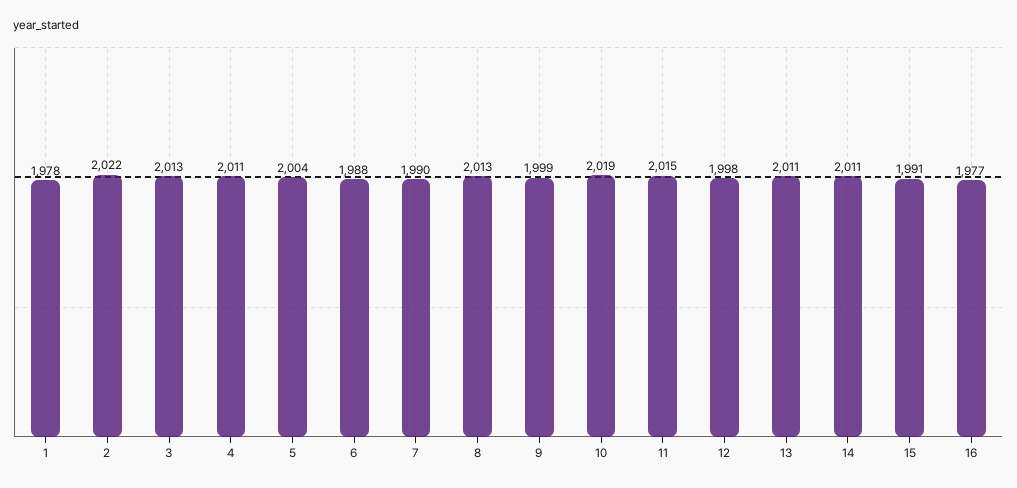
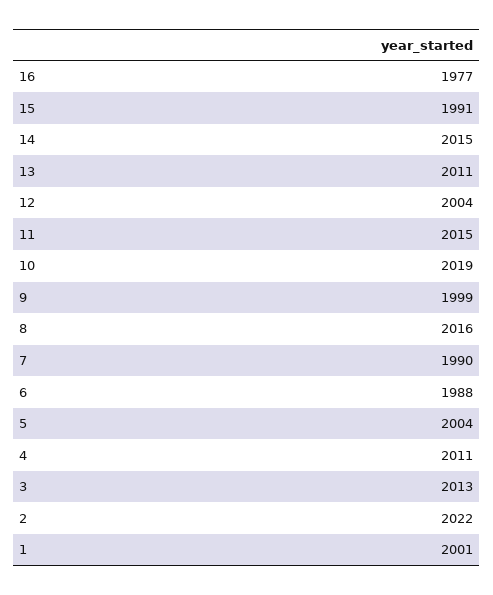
  {
-   "1": 1978,
+   "1": 2001,
    "2": 2022,
    "3": 2013,
    "4": 2011,
    "5": 2004,
    "6": 1988,
    "7": 1990,
-   "8": 2013,
+   "8": 2016,
    "9": 1999,
    "10": 2019,
    "11": 2015,
-   "12": 1998,
+   "12": 2004,
    "13": 2011,
-   "14": 2011,
+   "14": 2015,
    "15": 1991,
    "16": 1977
  }

